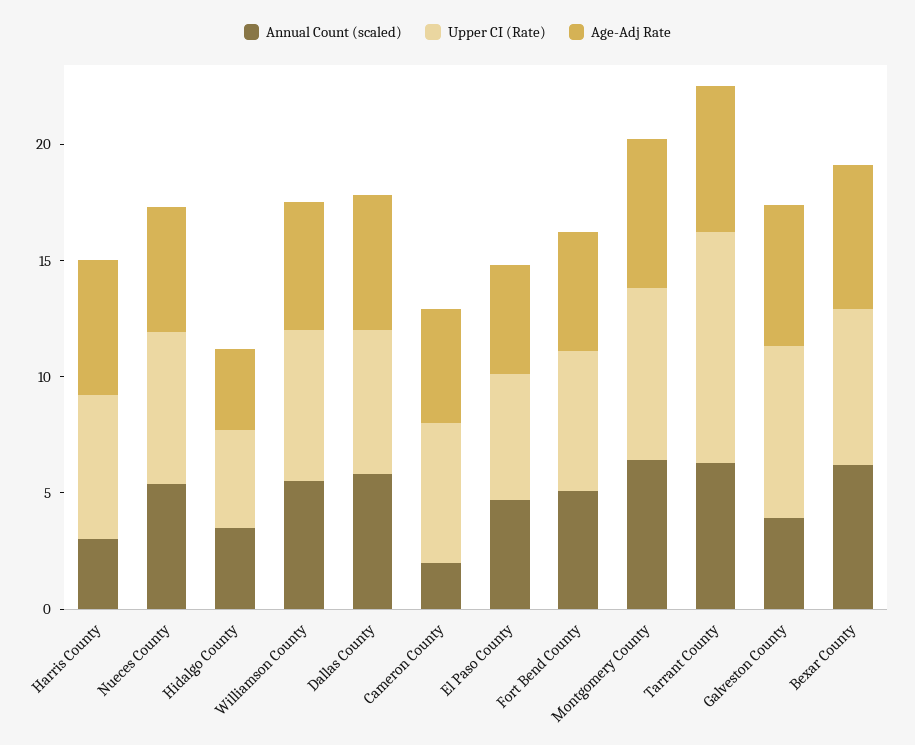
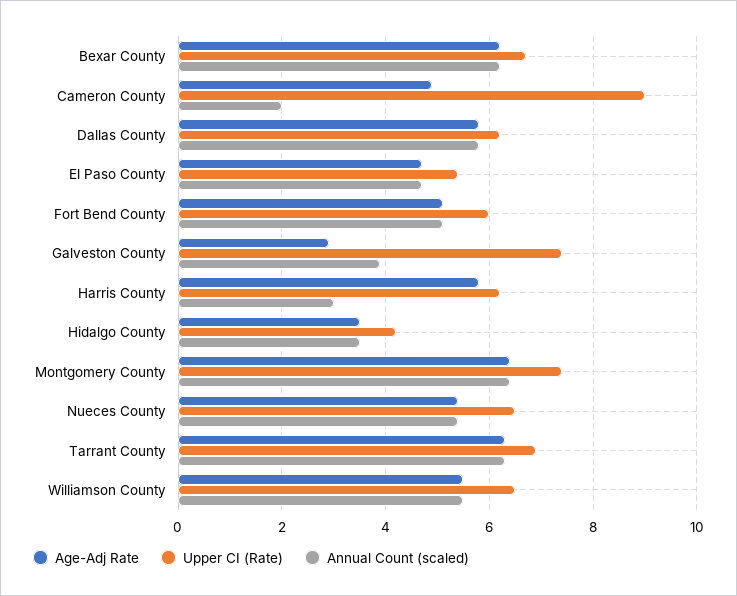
  {
    "Annual Count (scaled)": {
      "Harris County": 3,
      "Nueces County": 5.5,
      "Hidalgo County": 3.5,
      "Williamson County": 5.5,
      "Dallas County": 6,
      "Cameron County": 2,
      "El Paso County": 4.5,
      "Fort Bend County": 5,
      "Montgomery County": 6.5,
      "Tarrant County": 6.5,
      "Galveston County": 4,
      "Bexar County": 6
    },
    "Upper CI (Rate)": {
      "Harris County": 6,
      "Nueces County": 6.5,
      "Hidalgo County": 4,
      "Williamson County": 6.5,
      "Dallas County": 6,
-     "Cameron County": 6,
+     "Cameron County": 9,
      "El Paso County": 5.5,
      "Fort Bend County": 6,
      "Montgomery County": 7.5,
-     "Tarrant County": 10,
+     "Tarrant County": 7,
      "Galveston County": 7.5,
      "Bexar County": 6.5
    },
    "Age-Adj Rate": {
      "Harris County": 6,
      "Nueces County": 5.5,
      "Hidalgo County": 3.5,
      "Williamson County": 5.5,
      "Dallas County": 6,
      "Cameron County": 5,
      "El Paso County": 4.5,
      "Fort Bend County": 5,
      "Montgomery County": 6.5,
      "Tarrant County": 6.5,
-     "Galveston County": 6,
+     "Galveston County": 3,
      "Bexar County": 6
    }
  }

